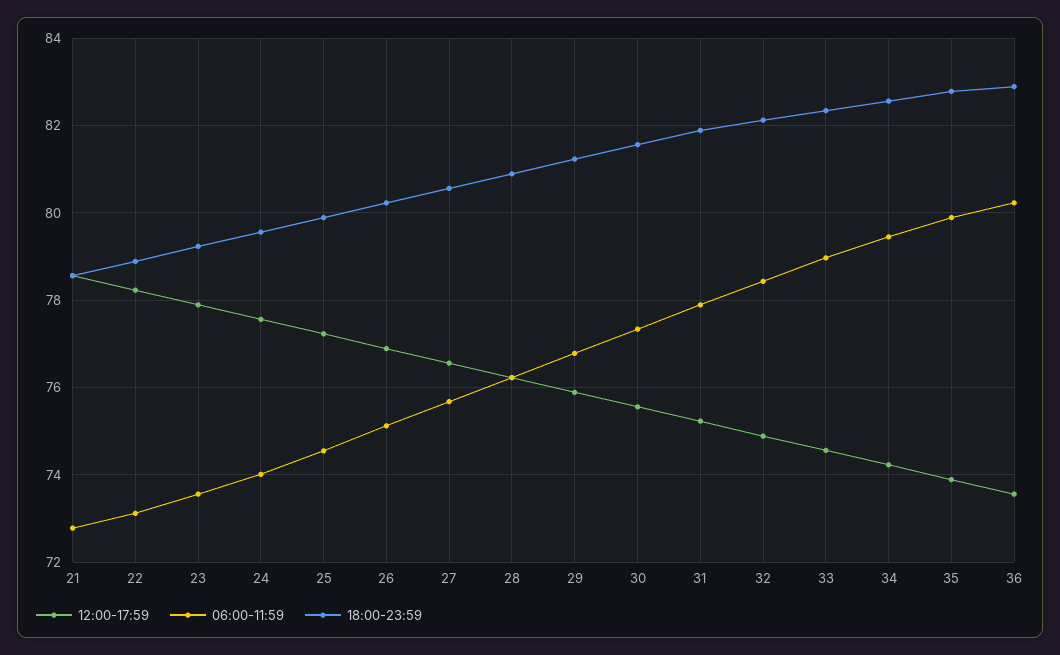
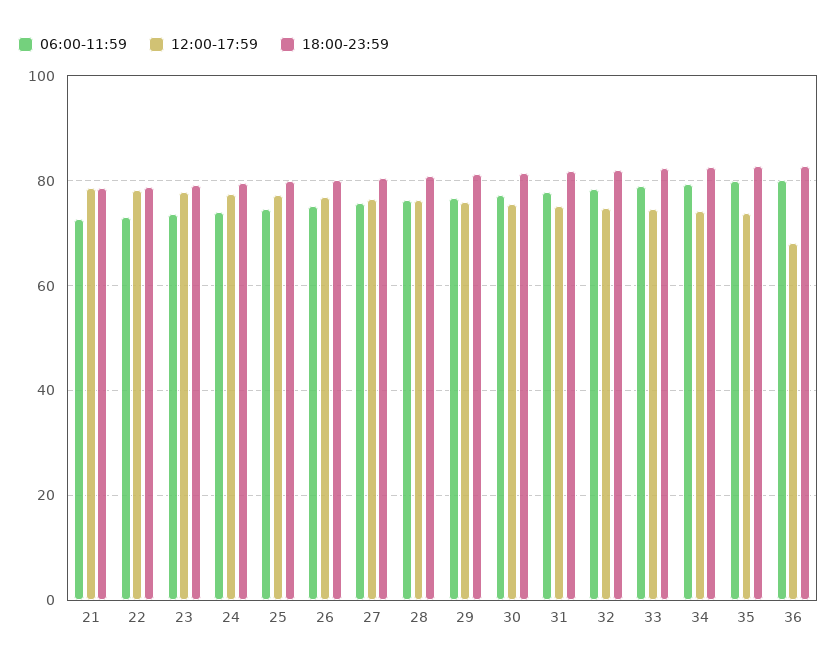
  {
    "12:00-17:59": {
      "21": 78.6,
      "22": 78.2,
      "23": 77.8,
      "24": 77.6,
      "25": 77.2,
      "26": 76.8,
      "27": 76.6,
      "28": 76.2,
      "29": 75.8,
      "30": 75.6,
      "31": 75.2,
      "32": 74.8,
      "33": 74.6,
      "34": 74.2,
      "35": 73.8,
-     "36": 73.6
+     "36": 68
    },
    "06:00-11:59": {
      "21": 72.8,
      "22": 73.2,
      "23": 73.6,
      "24": 74,
      "25": 74.6,
      "26": 75.2,
      "27": 75.6,
      "28": 76.2,
      "29": 76.8,
      "30": 77.4,
      "31": 77.8,
      "32": 78.4,
      "33": 79,
      "34": 79.4,
      "35": 79.8,
      "36": 80.2
    },
    "18:00-23:59": {
      "21": 78.6,
      "22": 78.8,
      "23": 79.2,
      "24": 79.6,
      "25": 79.8,
      "26": 80.2,
      "27": 80.6,
      "28": 80.8,
      "29": 81.2,
      "30": 81.6,
      "31": 81.8,
      "32": 82.2,
      "33": 82.4,
      "34": 82.6,
      "35": 82.8,
      "36": 82.8
    }
  }

